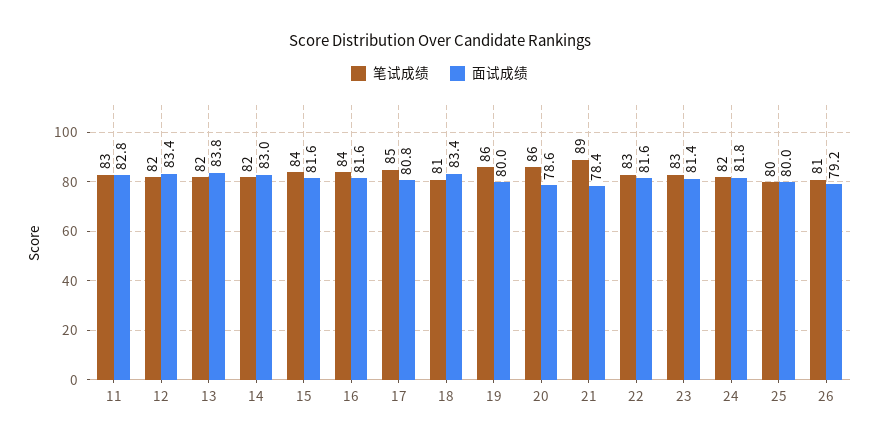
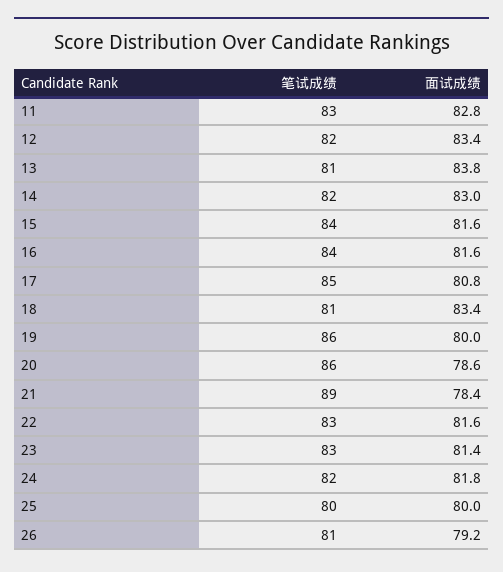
  {
    "笔试成绩": {
      "11": 83,
      "12": 82,
-     "13": 82,
+     "13": 81,
      "14": 82,
      "15": 84,
      "16": 84,
      "17": 85,
      "18": 81,
      "19": 86,
      "20": 86,
      "21": 89,
      "22": 83,
      "23": 83,
      "24": 82,
      "25": 80,
      "26": 81
    },
    "面试成绩": {
      "11": 82.8,
      "12": 83.4,
      "13": 83.8,
      "14": 83,
      "15": 81.6,
      "16": 81.6,
      "17": 80.8,
      "18": 83.4,
      "19": 80,
      "20": 78.6,
      "21": 78.4,
      "22": 81.6,
      "23": 81.4,
      "24": 81.8,
      "25": 80,
      "26": 79.2
    }
  }

